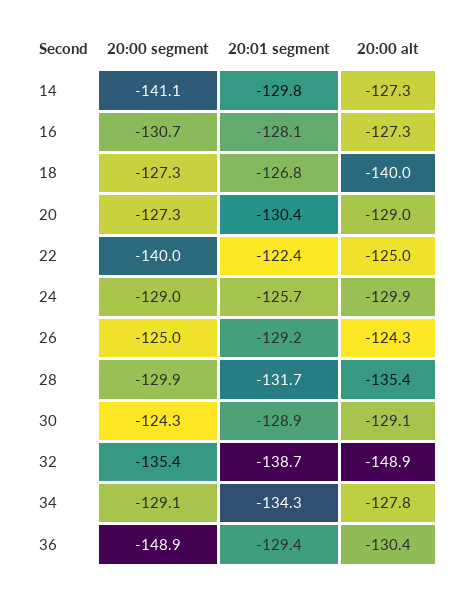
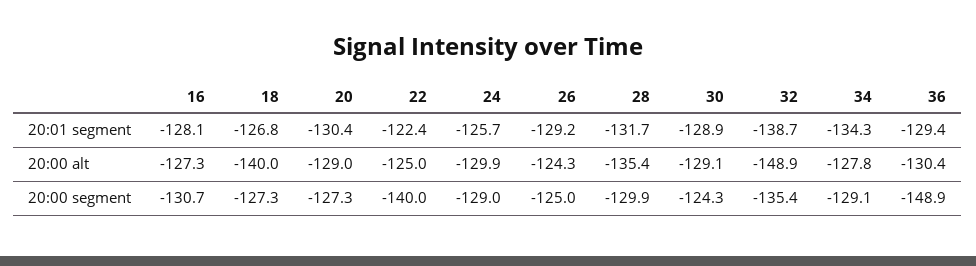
  {
    "20:00 segment": {
-     "14": -141.1,
      "16": -130.7,
      "18": -127.3,
      "20": -127.3,
      "22": -140,
      "24": -129,
      "26": -125,
      "28": -129.9,
      "30": -124.3,
      "32": -135.4,
      "34": -129.1,
      "36": -148.9
    },
    "20:01 segment": {
-     "14": -129.8,
      "16": -128.1,
      "18": -126.8,
      "20": -130.4,
      "22": -122.4,
      "24": -125.7,
      "26": -129.2,
      "28": -131.7,
      "30": -128.9,
      "32": -138.7,
      "34": -134.3,
      "36": -129.4
    },
    "20:00 alt": {
-     "14": -127.3,
      "16": -127.3,
      "18": -140,
      "20": -129,
      "22": -125,
      "24": -129.9,
      "26": -124.3,
      "28": -135.4,
      "30": -129.1,
      "32": -148.9,
      "34": -127.8,
      "36": -130.4
    }
  }

